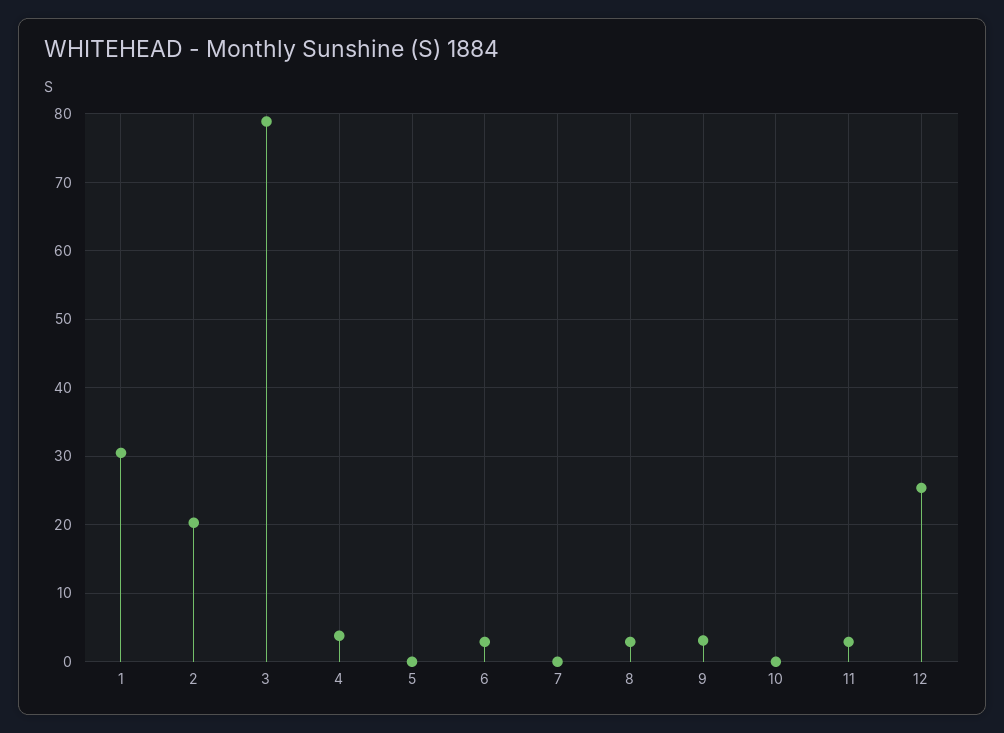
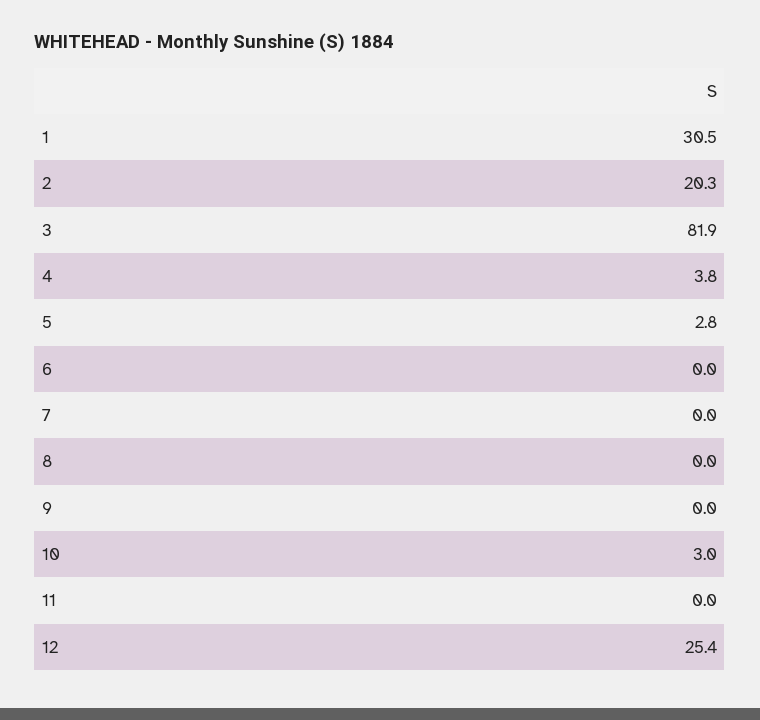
  {
    "1": 30.5,
    "2": 20.3,
-   "3": 79,
+   "3": 81.9,
    "4": 3.8,
-   "5": 0,
+   "5": 2.8,
-   "6": 3,
+   "6": 0,
    "7": 0,
-   "8": 3,
+   "8": 0,
-   "9": 3,
+   "9": 0,
-   "10": 0,
+   "10": 3,
-   "11": 3,
+   "11": 0,
    "12": 25.4
  }

